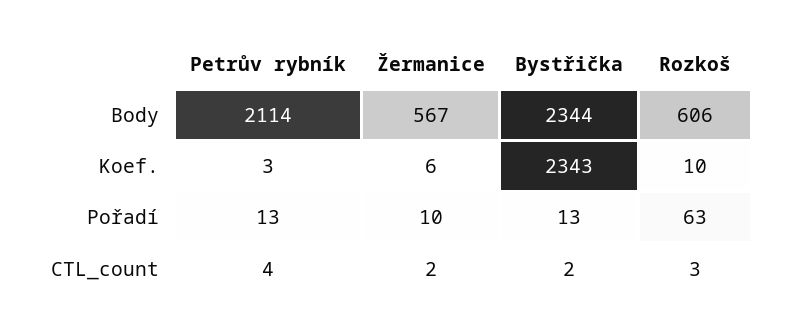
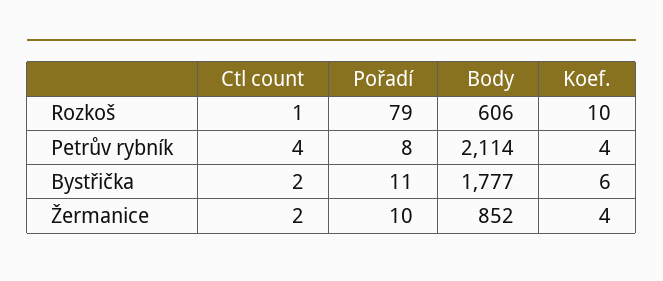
  {
    "Petrův rybník": {
      "Body": 2114,
-     "Koef.": 3,
+     "Koef.": 4,
-     "Pořadí": 13,
+     "Pořadí": 8,
      "CTL_count": 4
    },
    "Žermanice": {
-     "Body": 567,
+     "Body": 852,
-     "Koef.": 6,
+     "Koef.": 4,
      "Pořadí": 10,
      "CTL_count": 2
    },
    "Bystřička": {
-     "Body": 2344,
+     "Body": 1777,
-     "Koef.": 2343,
+     "Koef.": 6,
-     "Pořadí": 13,
+     "Pořadí": 11,
      "CTL_count": 2
    },
    "Rozkoš": {
      "Body": 606,
      "Koef.": 10,
-     "Pořadí": 63,
+     "Pořadí": 79,
-     "CTL_count": 3
+     "CTL_count": 1
    }
  }

